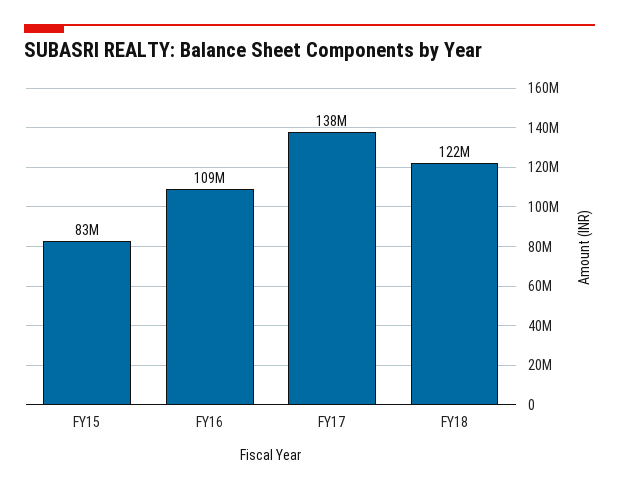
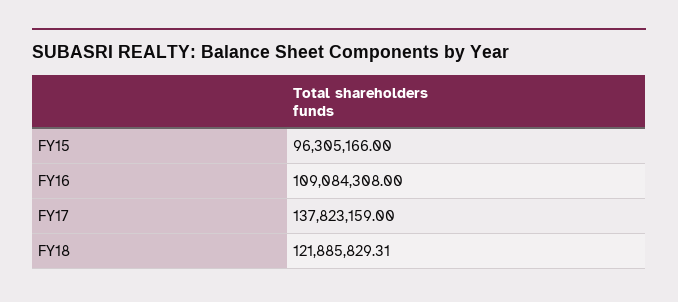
  {
-   "FY15": 83000000,
+   "FY15": 96305166,
    "FY16": 109084308,
    "FY17": 137823159,
    "FY18": 121885829.31
  }

